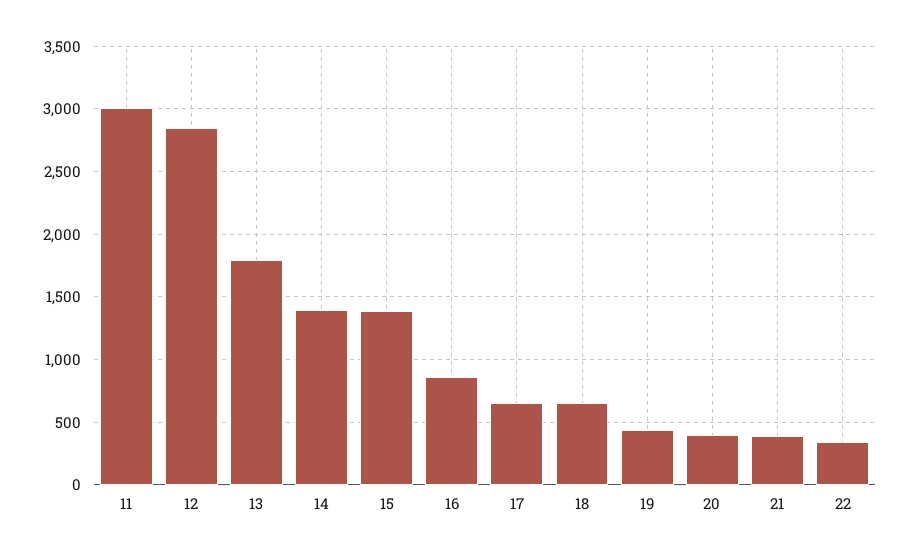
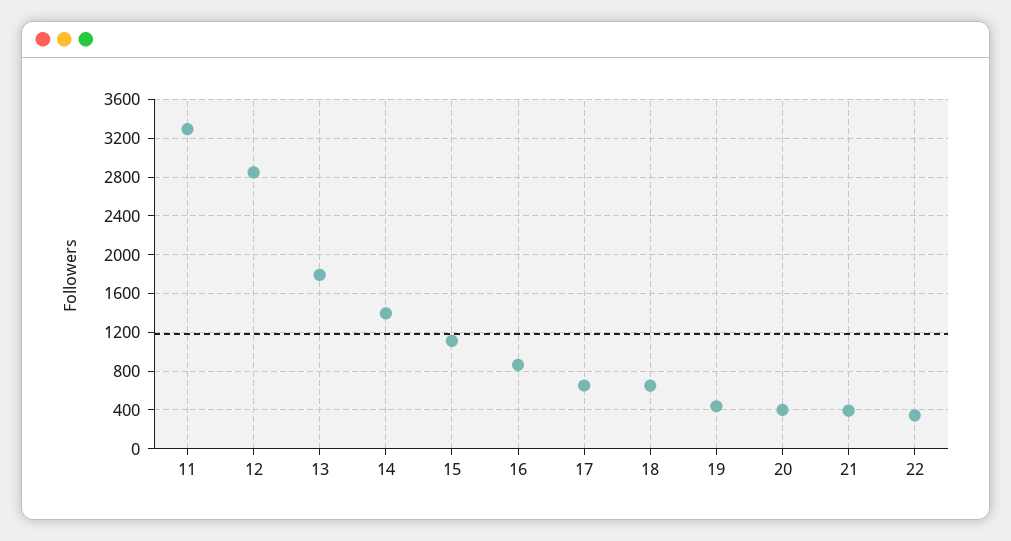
  {
-   "11": 3000,
+   "11": 3300,
    "12": 2850,
    "13": 1800,
    "14": 1400,
-   "15": 1400,
+   "15": 1100,
    "16": 850,
    "17": 650,
    "18": 650,
    "19": 450,
    "20": 400,
    "21": 400,
    "22": 350
  }

